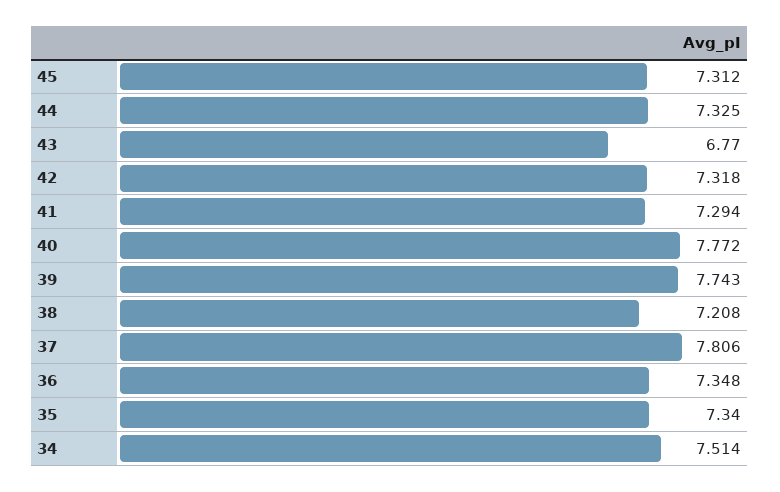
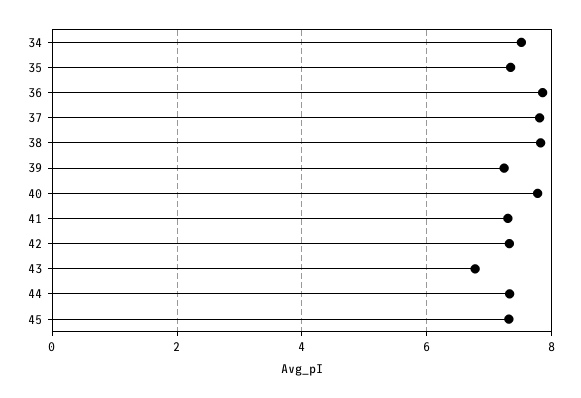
  {
    "45": 7.312,
    "44": 7.325,
    "43": 6.77,
    "42": 7.318,
    "41": 7.294,
    "40": 7.772,
-   "39": 7.743,
+   "39": 7.2,
-   "38": 7.208,
+   "38": 7.8,
    "37": 7.806,
-   "36": 7.348,
+   "36": 7.8,
    "35": 7.34,
    "34": 7.514
  }

